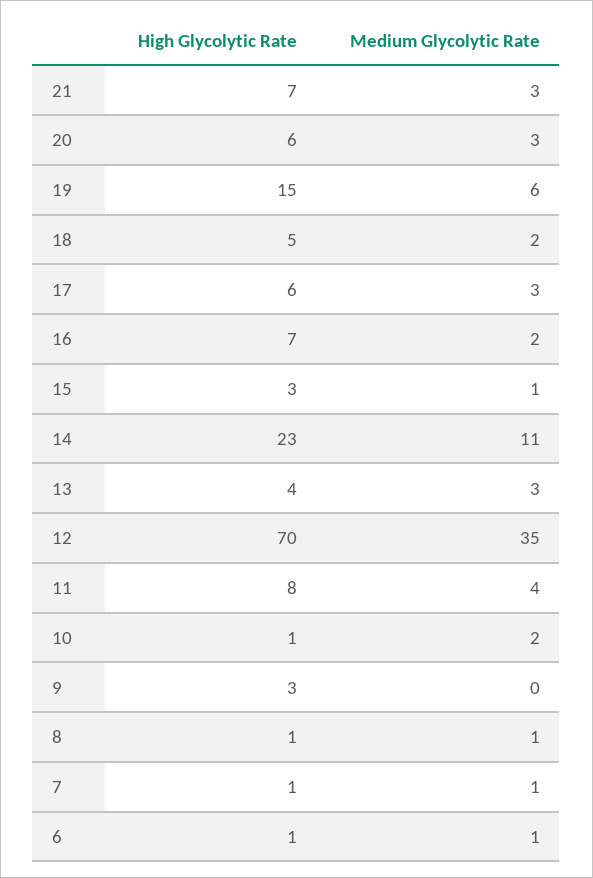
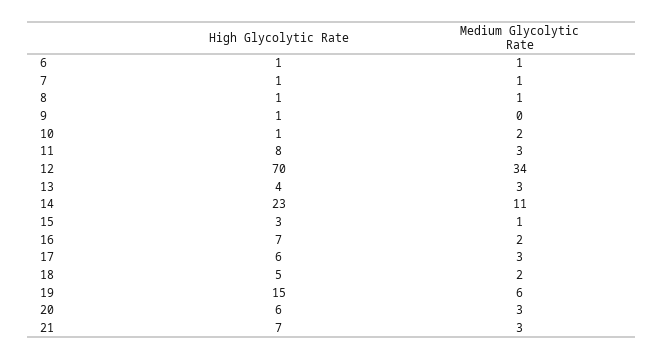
  {
    "High Glycolytic Rate": {
      "21": 7,
      "20": 6,
      "19": 15,
      "18": 5,
      "17": 6,
      "16": 7,
      "15": 3,
      "14": 23,
      "13": 4,
      "12": 70,
      "11": 8,
      "10": 1,
-     "9": 3,
+     "9": 1,
      "8": 1,
      "7": 1,
      "6": 1
    },
    "Medium Glycolytic Rate": {
      "21": 3,
      "20": 3,
      "19": 6,
      "18": 2,
      "17": 3,
      "16": 2,
      "15": 1,
      "14": 11,
      "13": 3,
-     "12": 35,
+     "12": 34,
-     "11": 4,
+     "11": 3,
      "10": 2,
      "9": 0,
      "8": 1,
      "7": 1,
      "6": 1
    }
  }

